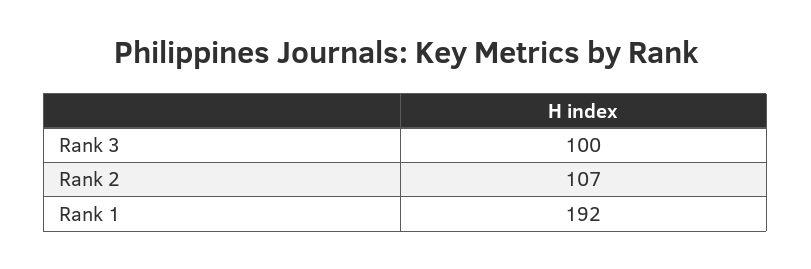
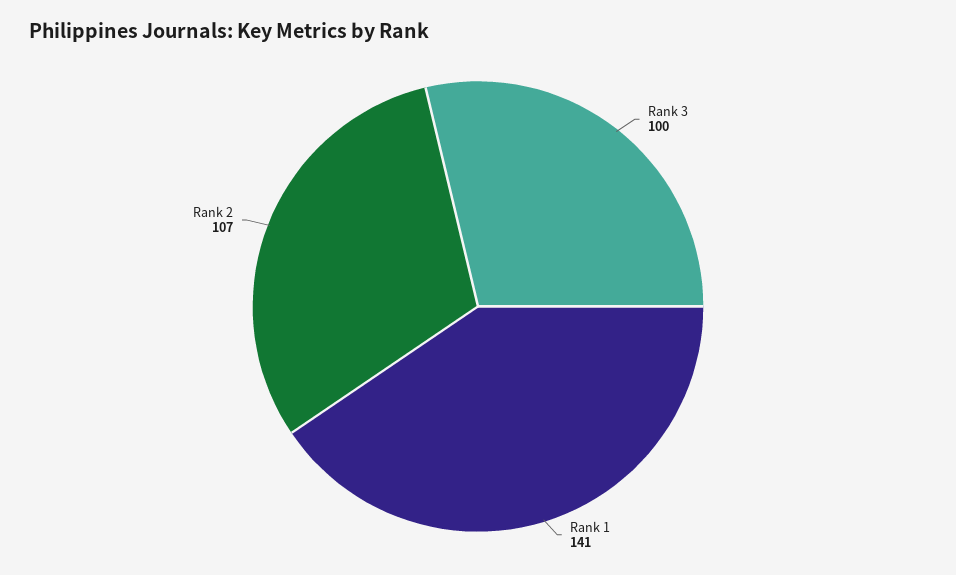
  {
    "Rank 3": 100,
    "Rank 2": 107,
-   "Rank 1": 192
+   "Rank 1": 141
  }

